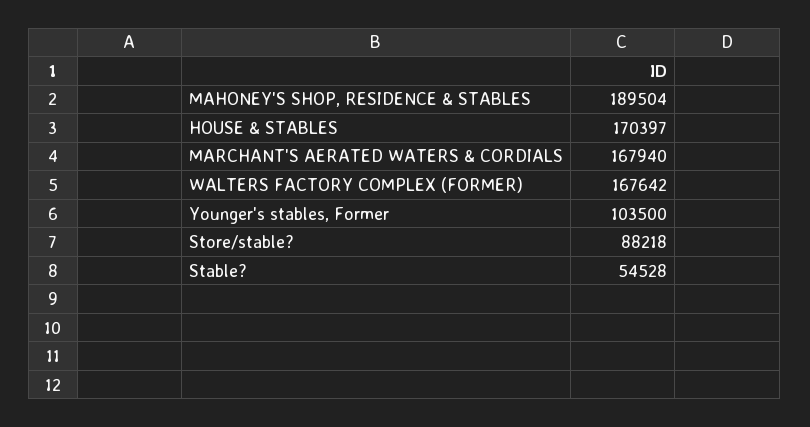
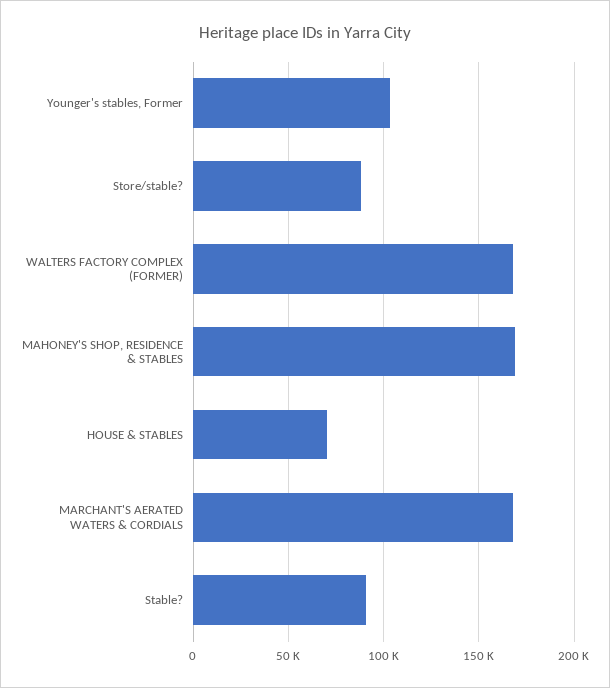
  {
-   "MAHONEY'S SHOP, RESIDENCE & STABLES": 189504,
+   "MAHONEY'S SHOP, RESIDENCE & STABLES": 170000,
-   "HOUSE & STABLES": 170397,
+   "HOUSE & STABLES": 70000,
    "MARCHANT'S AERATED WATERS & CORDIALS": 167940,
    "WALTERS FACTORY COMPLEX (FORMER)": 167642,
    "Younger's stables, Former": 103500,
    "Store/stable?": 88218,
-   "Stable?": 54528
+   "Stable?": 90000
  }

